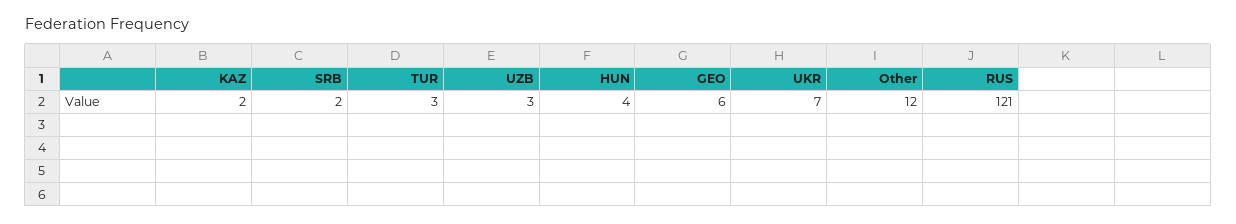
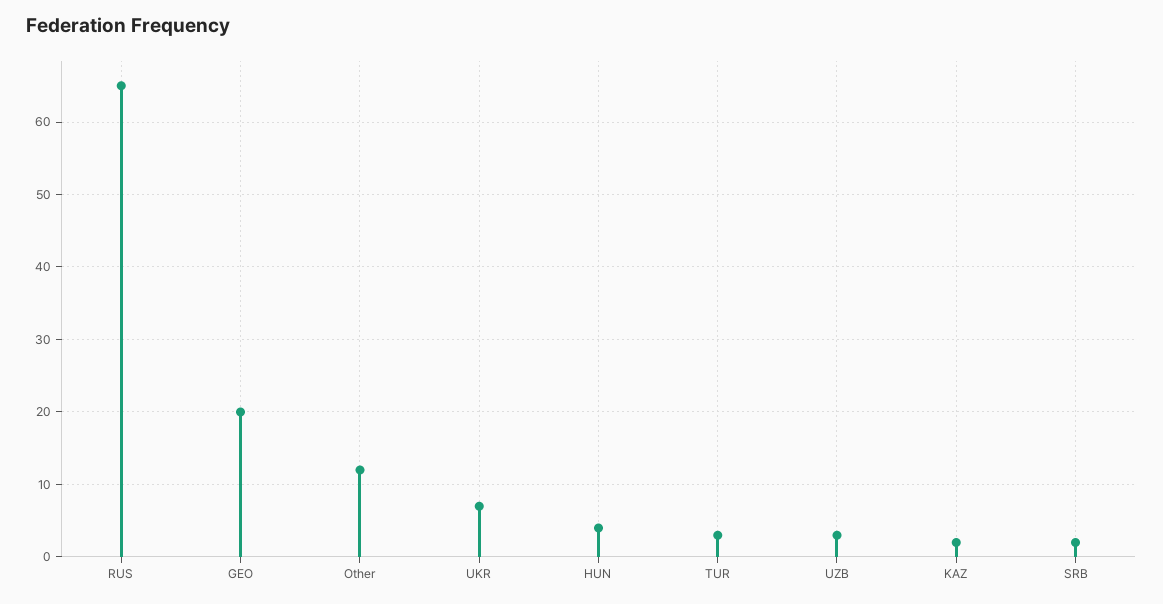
  {
    "KAZ": 2,
    "SRB": 2,
    "TUR": 3,
    "UZB": 3,
    "HUN": 4,
-   "GEO": 6,
+   "GEO": 20,
    "UKR": 7,
    "Other": 12,
-   "RUS": 121
+   "RUS": 65
  }

